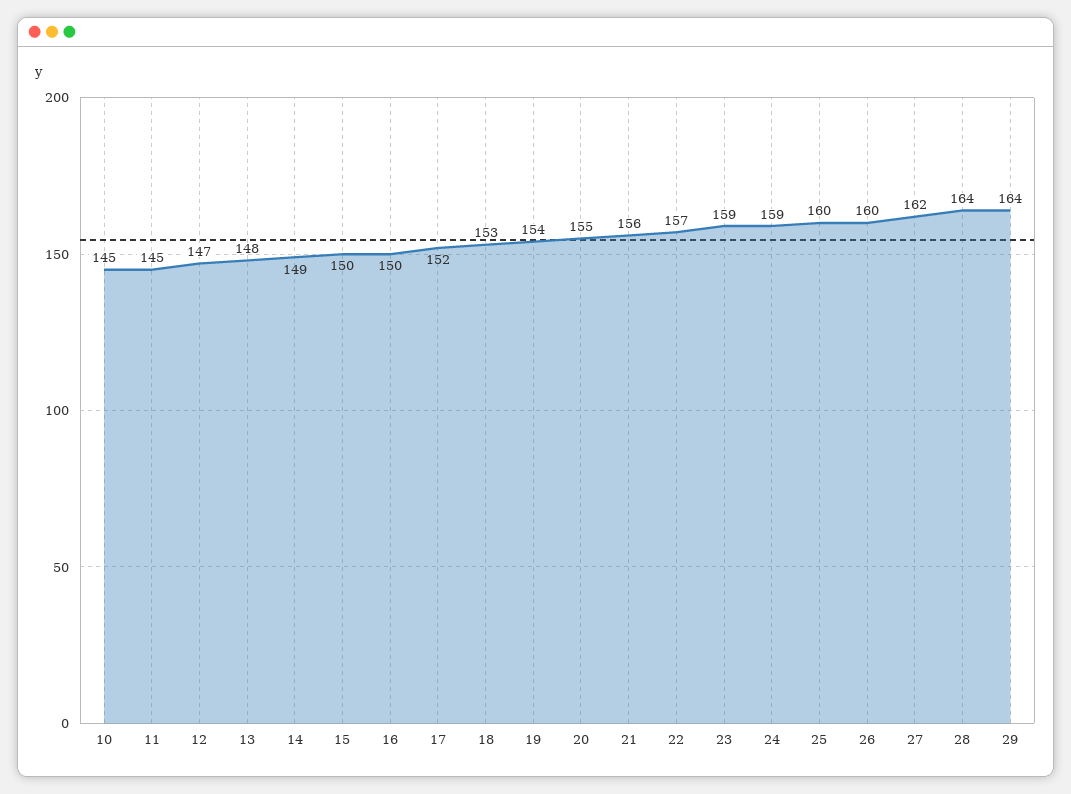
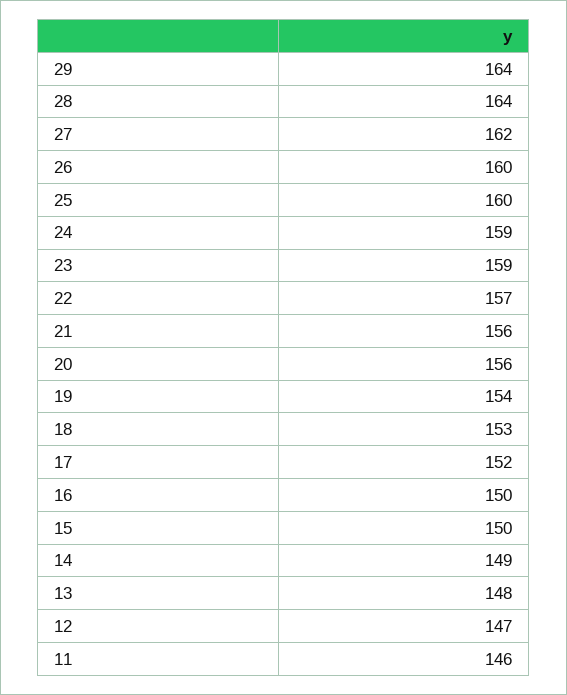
  {
-   "10": 145,
-   "11": 145,
+   "11": 146,
    "12": 147,
    "13": 148,
    "14": 149,
    "15": 150,
    "16": 150,
    "17": 152,
    "18": 153,
    "19": 154,
-   "20": 155,
+   "20": 156,
    "21": 156,
    "22": 157,
    "23": 159,
    "24": 159,
    "25": 160,
    "26": 160,
    "27": 162,
    "28": 164,
    "29": 164
  }

